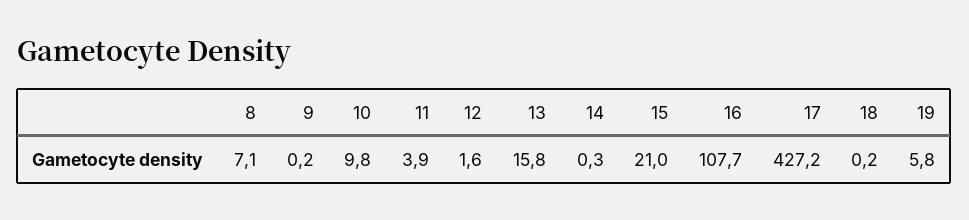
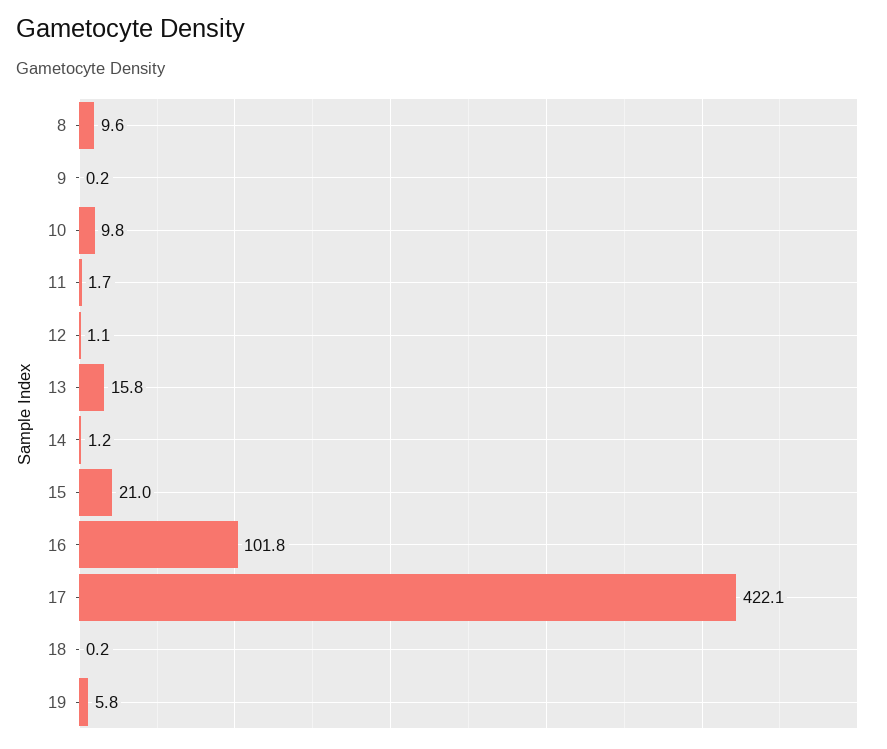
  {
-   "8": 7.1,
+   "8": 9.6,
    "9": 0.2,
    "10": 9.8,
-   "11": 3.9,
+   "11": 1.7,
-   "12": 1.6,
+   "12": 1.1,
    "13": 15.8,
-   "14": 0.3,
+   "14": 1.2,
    "15": 21,
-   "16": 107.7,
+   "16": 101.8,
-   "17": 427.2,
+   "17": 422.1,
    "18": 0.2,
    "19": 5.8
  }

